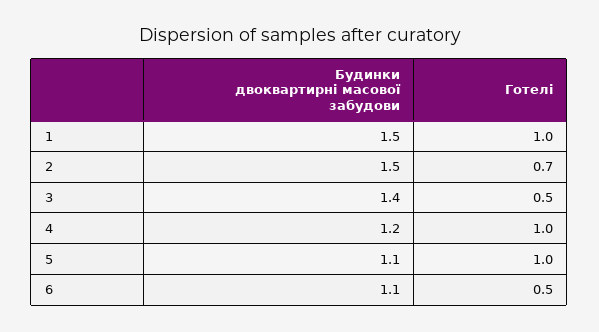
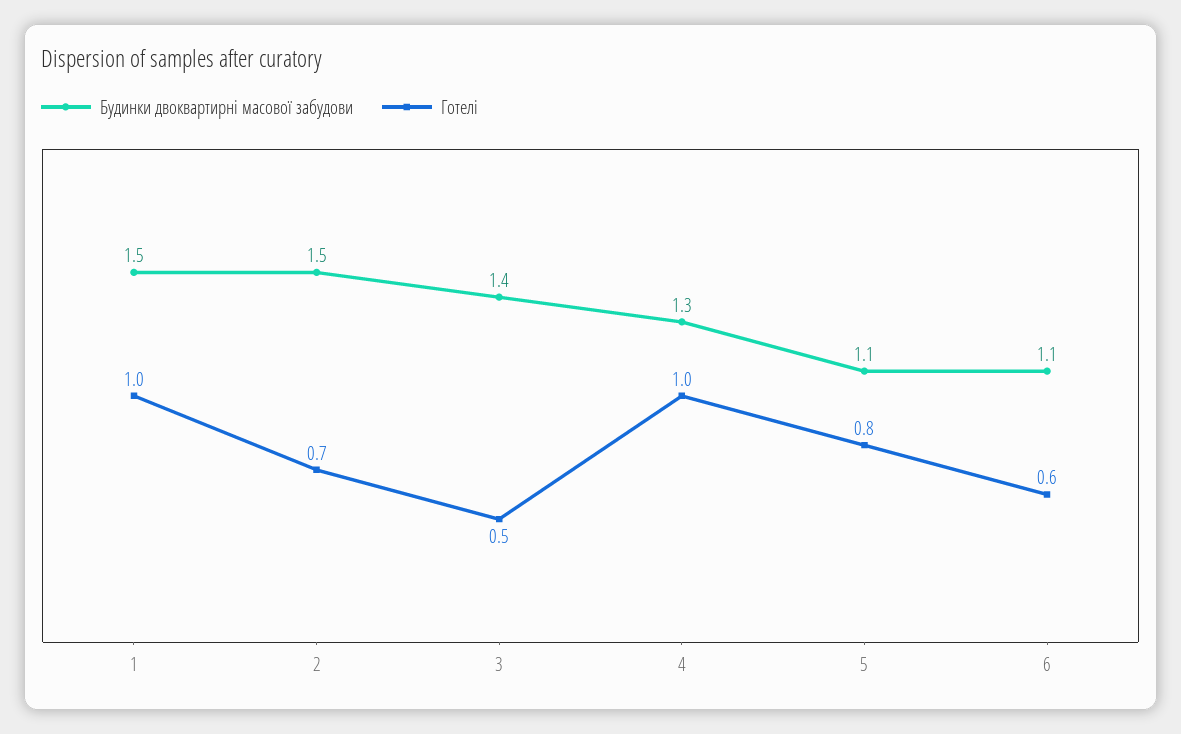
  {
    "Будинки двоквартирні масової забудови": {
      "1": 1.5,
      "2": 1.5,
      "3": 1.4,
-     "4": 1.2,
+     "4": 1.3,
      "5": 1.1,
      "6": 1.1
    },
    "Готелі": {
      "1": 1,
      "2": 0.7,
      "3": 0.5,
      "4": 1,
-     "5": 1,
+     "5": 0.8,
-     "6": 0.5
+     "6": 0.6
    }
  }

